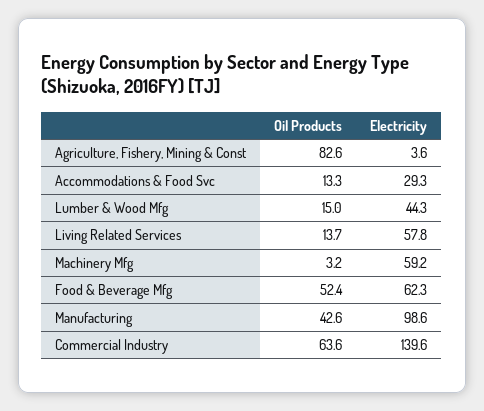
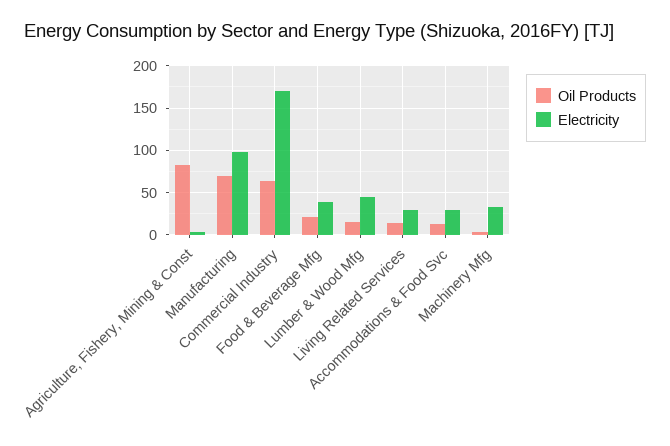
  {
    "Oil Products": {
      "Agriculture, Fishery, Mining & Const": 82.6,
      "Accommodations & Food Svc": 13.3,
      "Lumber & Wood Mfg": 15,
      "Living Related Services": 13.7,
      "Machinery Mfg": 3.2,
-     "Food & Beverage Mfg": 52.4,
+     "Food & Beverage Mfg": 20,
-     "Manufacturing": 42.6,
+     "Manufacturing": 70,
      "Commercial Industry": 63.6
    },
    "Electricity": {
      "Agriculture, Fishery, Mining & Const": 3.6,
      "Accommodations & Food Svc": 29.3,
      "Lumber & Wood Mfg": 44.3,
-     "Living Related Services": 57.8,
+     "Living Related Services": 30,
-     "Machinery Mfg": 59.2,
+     "Machinery Mfg": 30,
-     "Food & Beverage Mfg": 62.3,
+     "Food & Beverage Mfg": 40,
      "Manufacturing": 98.6,
-     "Commercial Industry": 139.6
+     "Commercial Industry": 170
    }
  }

